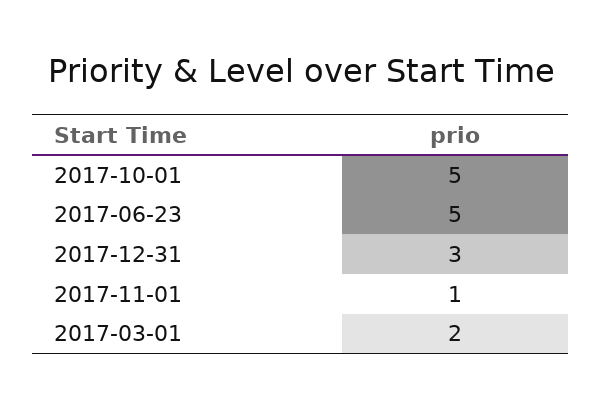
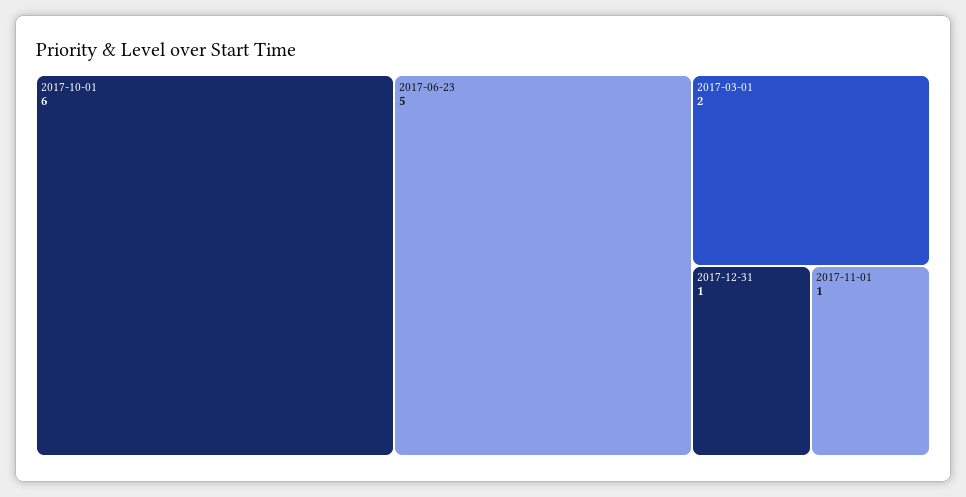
  {
-   "2017-10-01": 5,
+   "2017-10-01": 6,
    "2017-06-23": 5,
-   "2017-12-31": 3,
+   "2017-12-31": 1,
    "2017-11-01": 1,
    "2017-03-01": 2
  }

